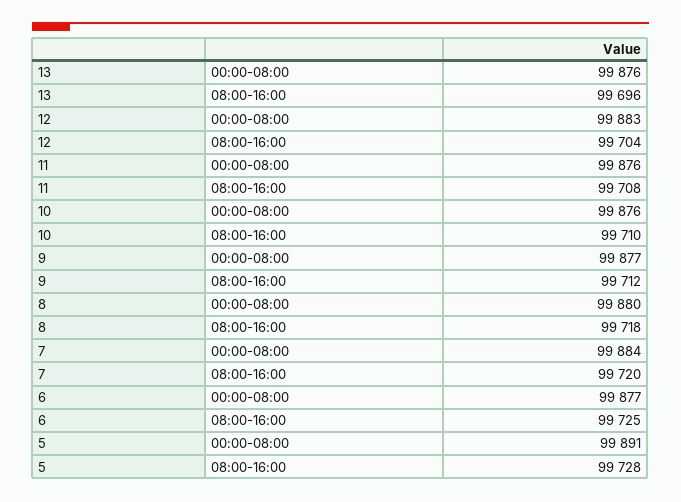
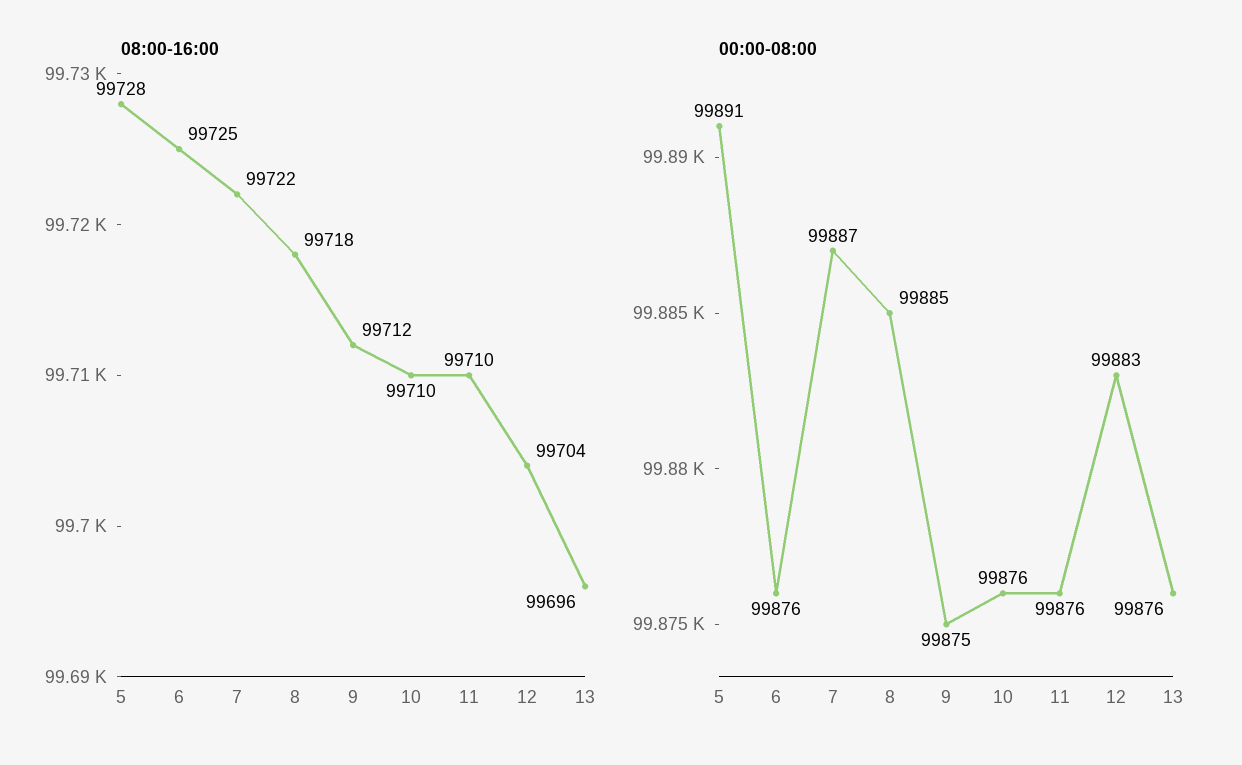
  {
    "00:00-08:00": {
      "13": 99876,
      "12": 99883,
      "11": 99876,
      "10": 99876,
-     "9": 99877,
+     "9": 99875,
-     "8": 99880,
+     "8": 99885,
-     "7": 99884,
+     "7": 99887,
-     "6": 99877,
+     "6": 99876,
      "5": 99891
    },
    "08:00-16:00": {
      "13": 99696,
      "12": 99704,
-     "11": 99708,
+     "11": 99710,
      "10": 99710,
      "9": 99712,
      "8": 99718,
-     "7": 99720,
+     "7": 99722,
      "6": 99725,
      "5": 99728
    }
  }

